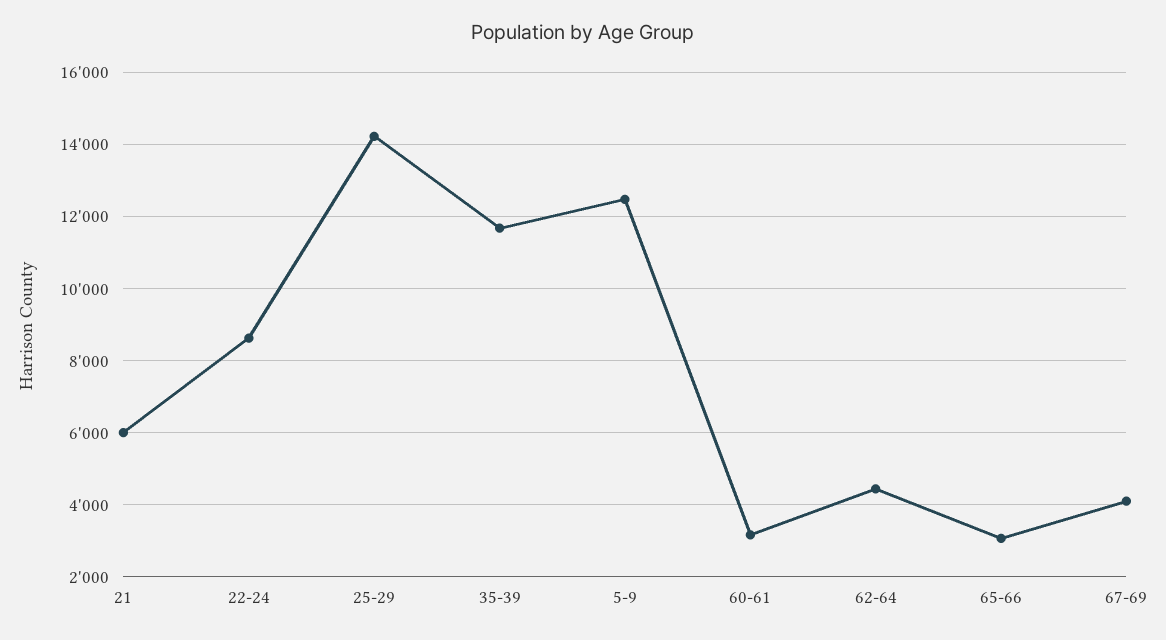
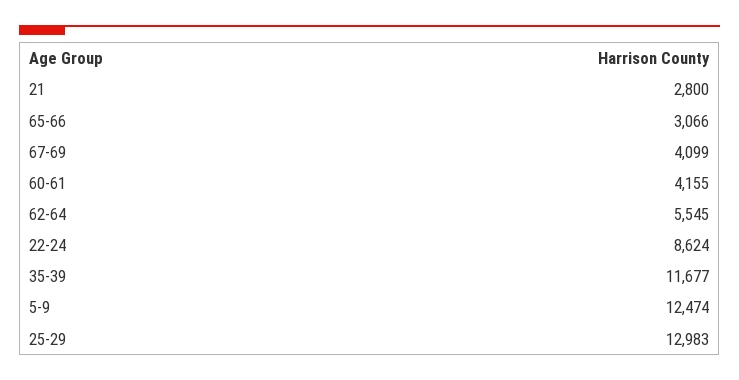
  {
-   "21": 6000,
+   "21": 2800,
    "22-24": 8624,
-   "25-29": 14200,
+   "25-29": 12983,
    "35-39": 11677,
    "5-9": 12474,
-   "60-61": 3200,
+   "60-61": 4155,
-   "62-64": 4400,
+   "62-64": 5545,
    "65-66": 3066,
    "67-69": 4099
  }

